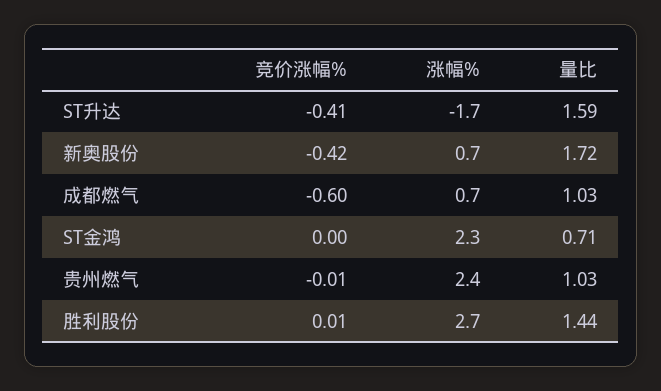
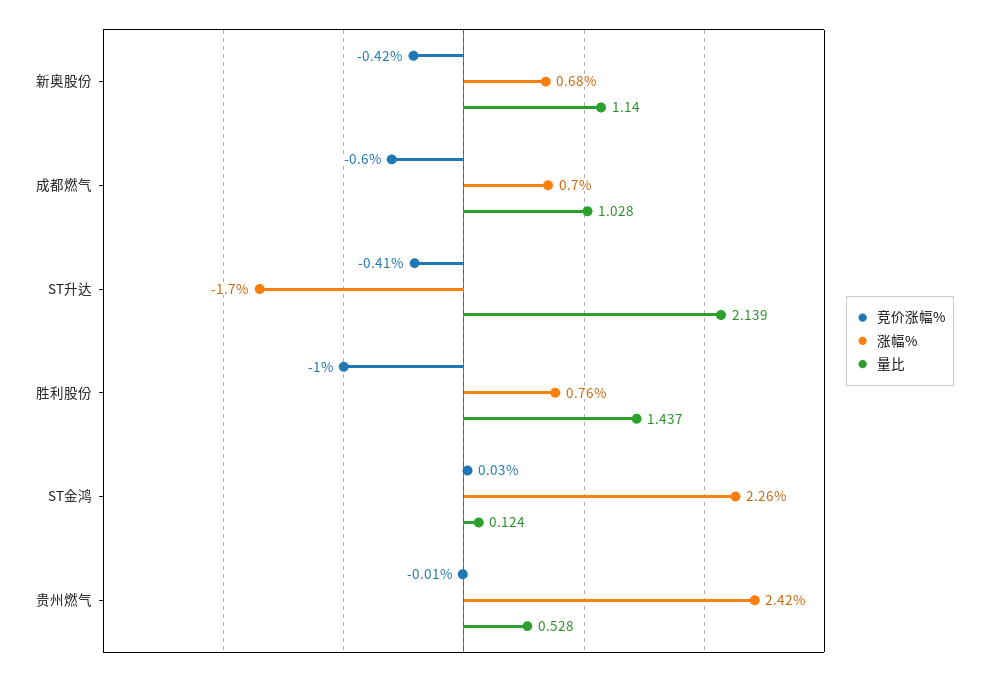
  {
    "竞价涨幅%": {
      "ST升达": -0.41,
      "新奥股份": -0.42,
      "成都燃气": -0.6,
-     "ST金鸿": 0,
+     "ST金鸿": 0.03,
      "贵州燃气": -0.01,
-     "胜利股份": 0.01
+     "胜利股份": -1
    },
    "涨幅%": {
      "ST升达": -1.7,
      "新奥股份": 0.68,
      "成都燃气": 0.7,
      "ST金鸿": 2.26,
      "贵州燃气": 2.42,
-     "胜利股份": 2.7
+     "胜利股份": 0.76
    },
    "量比": {
-     "ST升达": 1.59,
+     "ST升达": 2.139,
-     "新奥股份": 1.72,
+     "新奥股份": 1.14,
      "成都燃气": 1.028,
-     "ST金鸿": 0.71,
+     "ST金鸿": 0.124,
-     "贵州燃气": 1.03,
+     "贵州燃气": 0.528,
      "胜利股份": 1.437
    }
  }

